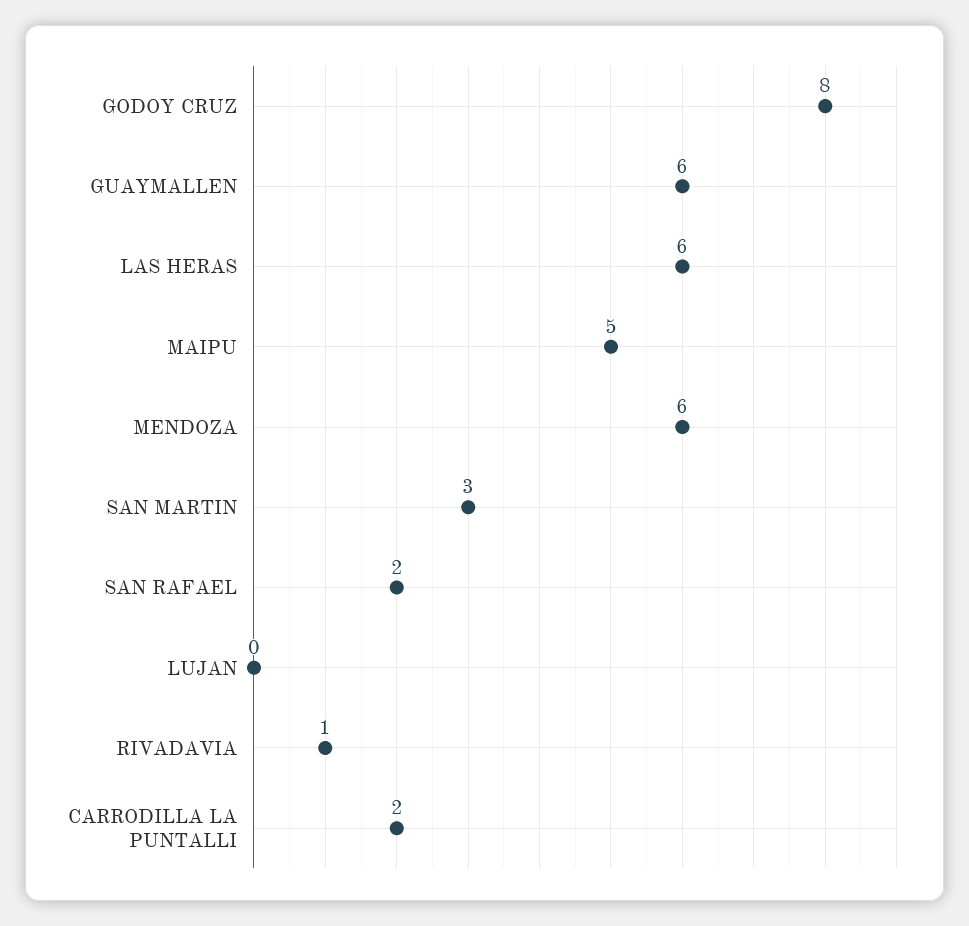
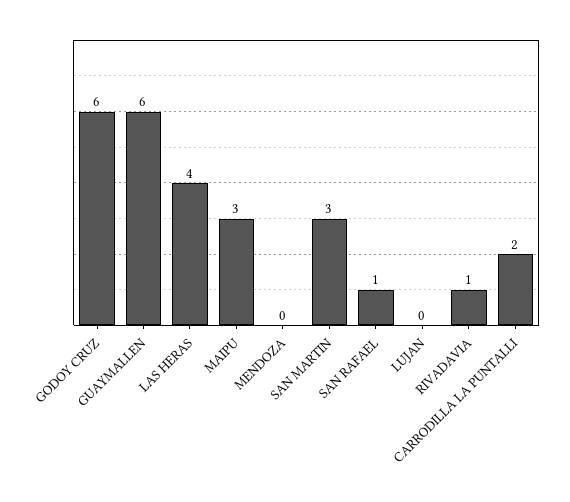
  {
-   "GODOY CRUZ": 8,
+   "GODOY CRUZ": 6,
    "GUAYMALLEN": 6,
-   "LAS HERAS": 6,
+   "LAS HERAS": 4,
-   "MAIPU": 5,
+   "MAIPU": 3,
-   "MENDOZA": 6,
+   "MENDOZA": 0,
    "SAN MARTIN": 3,
-   "SAN RAFAEL": 2,
+   "SAN RAFAEL": 1,
    "LUJAN": 0,
    "RIVADAVIA": 1,
    "CARRODILLA LA PUNTALLI": 2
  }

